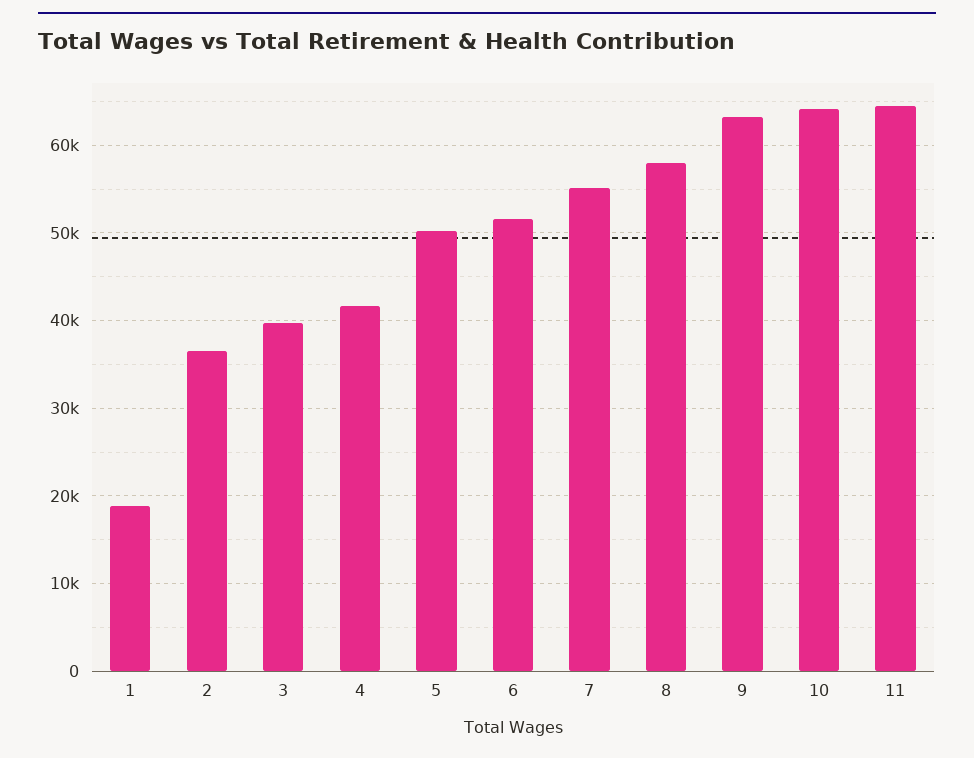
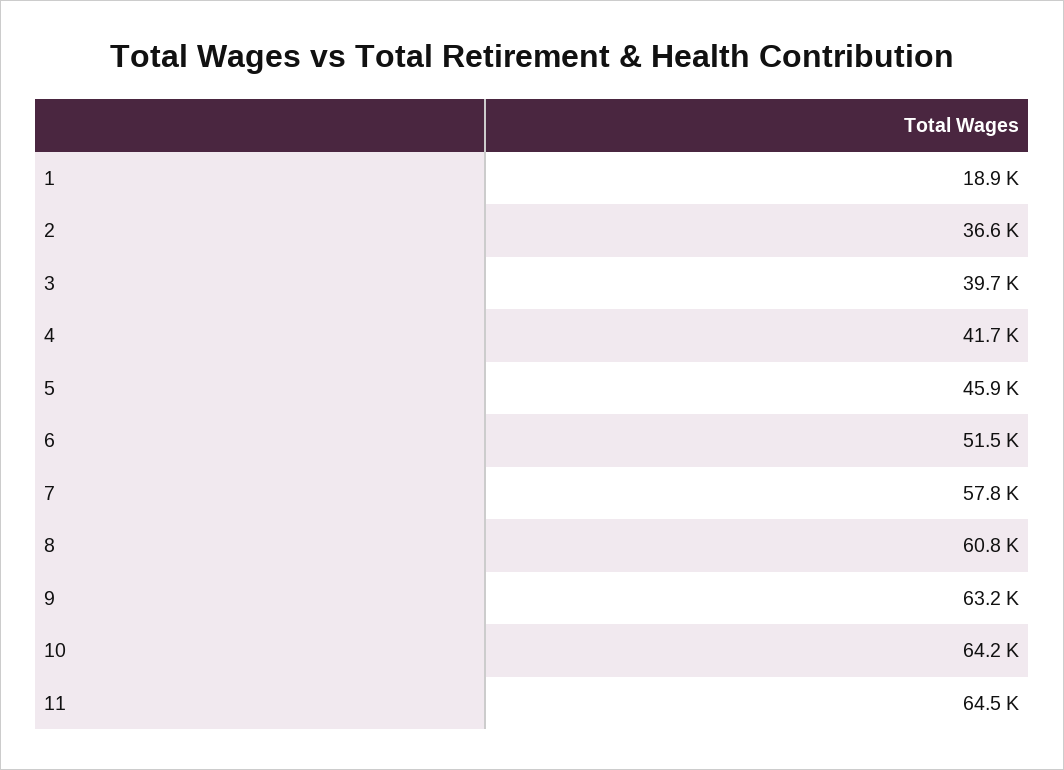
  {
    "1": 18900,
    "2": 36600,
    "3": 39700,
    "4": 41700,
-   "5": 50000,
+   "5": 45900,
    "6": 51500,
-   "7": 55000,
+   "7": 57800,
-   "8": 58000,
+   "8": 60800,
    "9": 63200,
    "10": 64200,
    "11": 64500
  }

